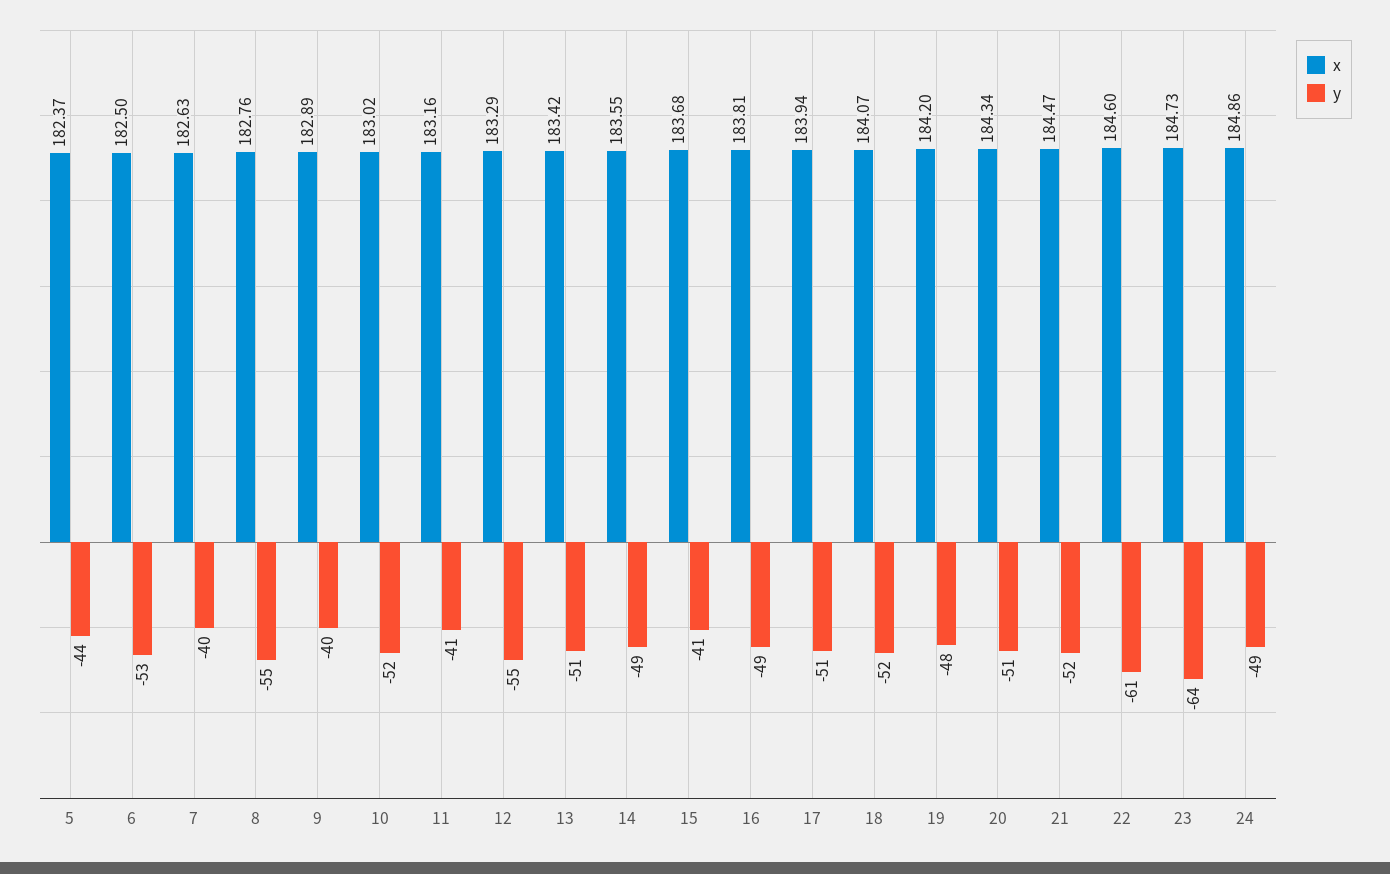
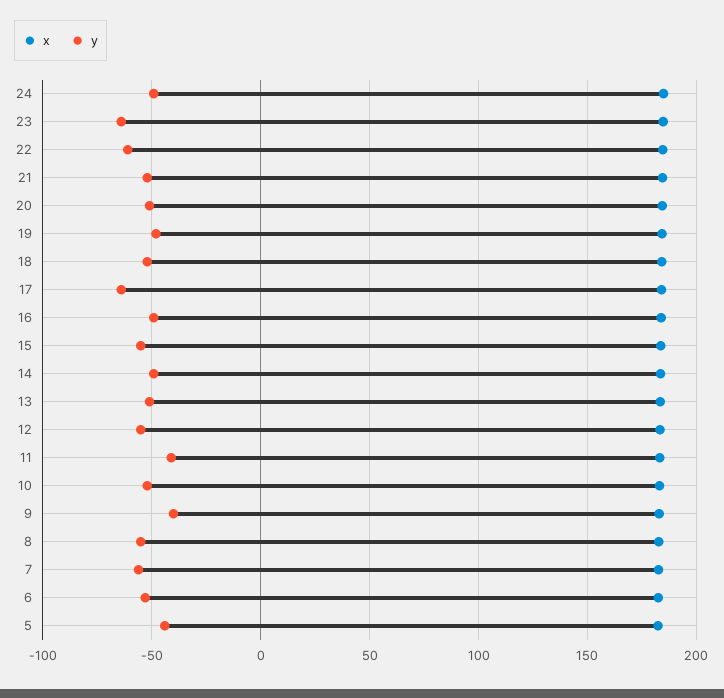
  {
    "x": {
      "5": 182.37,
      "6": 182.5,
      "7": 182.63,
      "8": 182.76,
      "9": 182.89,
      "10": 183.02,
      "11": 183.16,
      "12": 183.29,
      "13": 183.42,
      "14": 183.55,
      "15": 183.68,
      "16": 183.81,
      "17": 183.94,
      "18": 184.07,
      "19": 184.2,
      "20": 184.34,
      "21": 184.47,
      "22": 184.6,
      "23": 184.73,
      "24": 184.86
    },
    "y": {
      "5": -44,
      "6": -53,
-     "7": -40,
+     "7": -55,
      "8": -55,
      "9": -40,
      "10": -52,
      "11": -41,
      "12": -55,
      "13": -51,
      "14": -49,
-     "15": -41,
+     "15": -55,
      "16": -49,
-     "17": -51,
+     "17": -65,
      "18": -52,
      "19": -48,
      "20": -51,
      "21": -52,
      "22": -61,
      "23": -64,
      "24": -49
    }
  }

